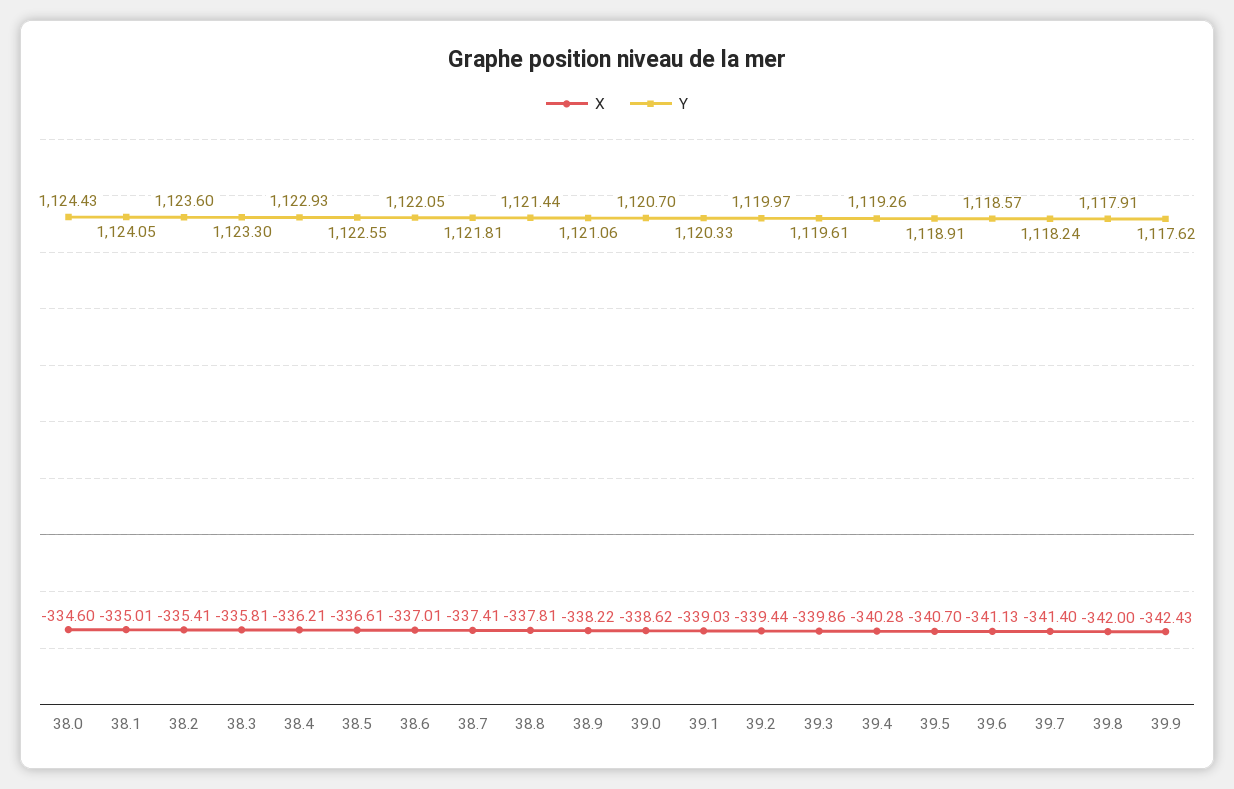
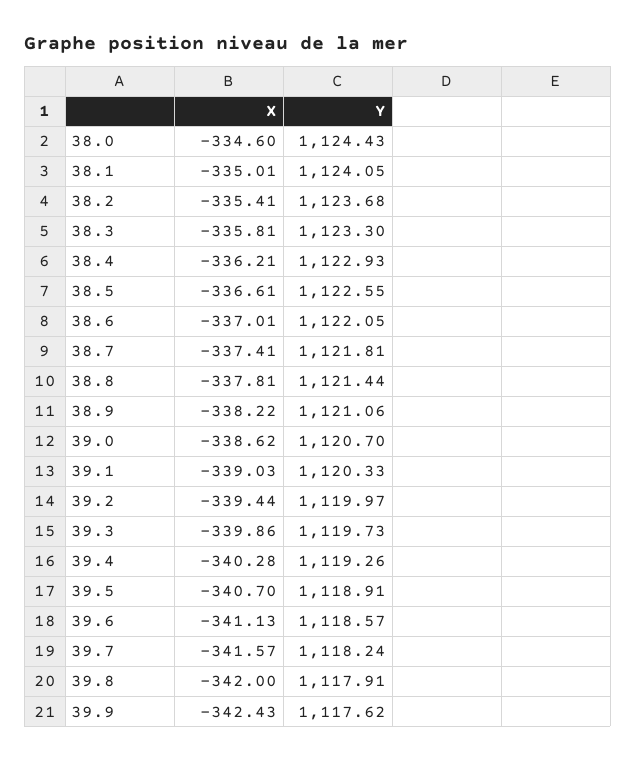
  {
    "X": {
      "38.0": -334.6,
      "38.1": -335.01,
      "38.2": -335.41,
      "38.3": -335.81,
      "38.4": -336.21,
      "38.5": -336.61,
      "38.6": -337.01,
      "38.7": -337.41,
      "38.8": -337.81,
      "38.9": -338.22,
      "39.0": -338.62,
      "39.1": -339.03,
      "39.2": -339.44,
      "39.3": -339.86,
      "39.4": -340.28,
      "39.5": -340.7,
      "39.6": -341.13,
-     "39.7": -341.4,
+     "39.7": -341.57,
      "39.8": -342,
      "39.9": -342.43
    },
    "Y": {
      "38.0": 1124.43,
      "38.1": 1124.05,
-     "38.2": 1123.6,
+     "38.2": 1123.68,
      "38.3": 1123.3,
      "38.4": 1122.93,
      "38.5": 1122.55,
      "38.6": 1122.05,
      "38.7": 1121.81,
      "38.8": 1121.44,
      "38.9": 1121.06,
      "39.0": 1120.7,
      "39.1": 1120.33,
      "39.2": 1119.97,
-     "39.3": 1119.61,
+     "39.3": 1119.73,
      "39.4": 1119.26,
      "39.5": 1118.91,
      "39.6": 1118.57,
      "39.7": 1118.24,
      "39.8": 1117.91,
      "39.9": 1117.62
    }
  }

